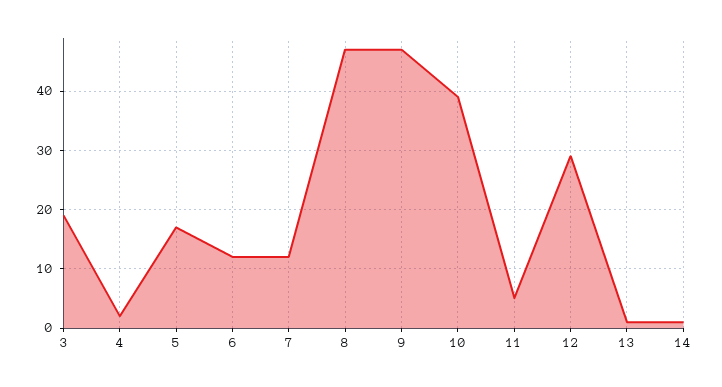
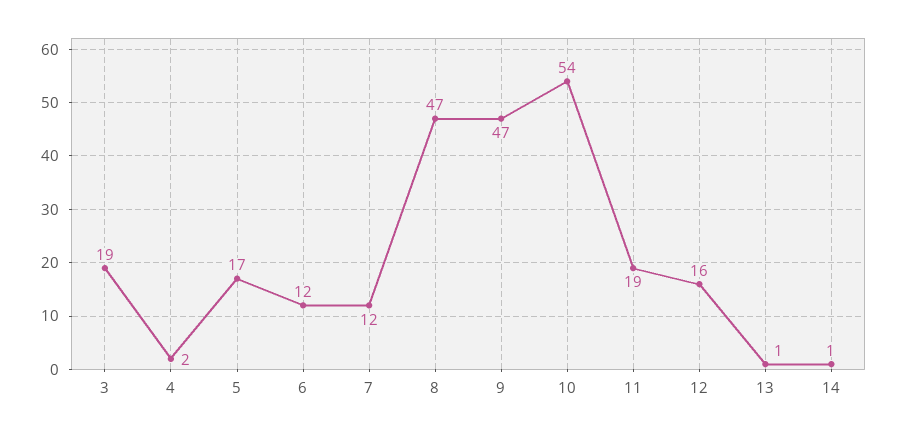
  {
    "3": 19,
    "4": 2,
    "5": 17,
    "6": 12,
    "7": 12,
    "8": 47,
    "9": 47,
-   "10": 40,
+   "10": 54,
-   "11": 5,
+   "11": 19,
-   "12": 30,
+   "12": 16,
    "13": 1,
    "14": 1
  }

